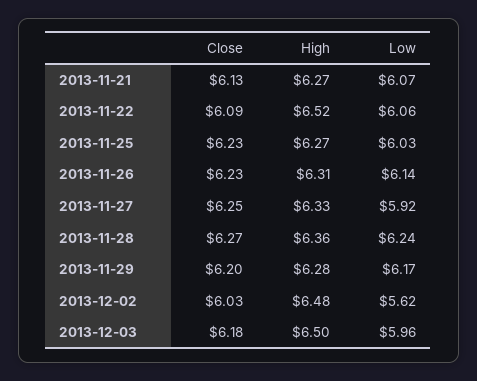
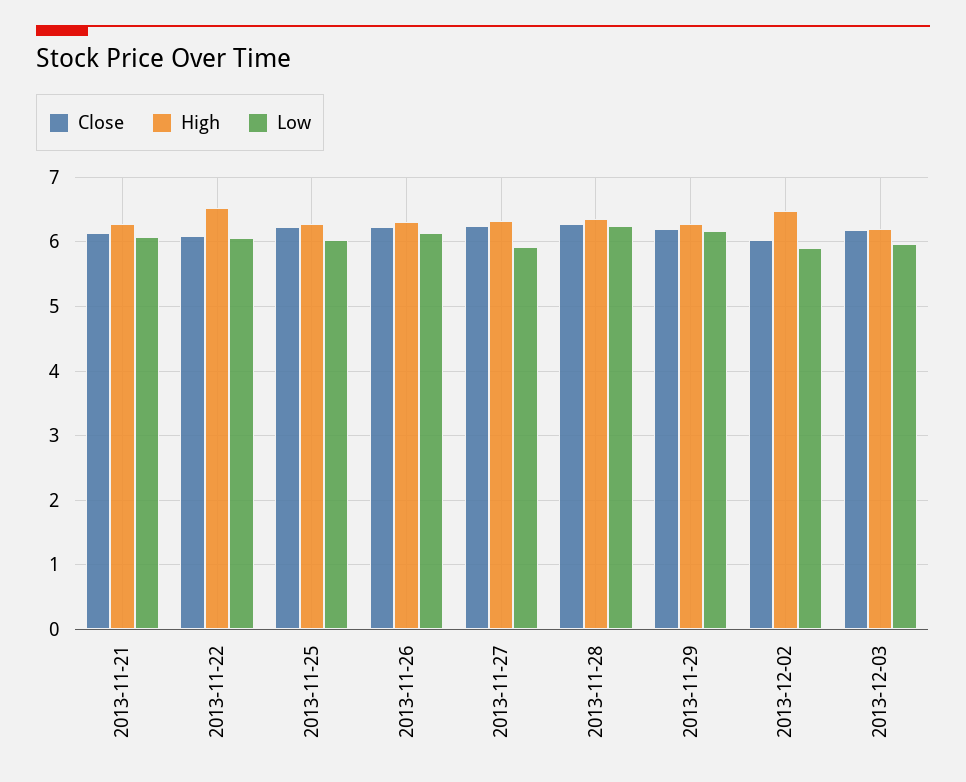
  {
    "Close": {
      "2013-11-21": 6.13,
      "2013-11-22": 6.09,
      "2013-11-25": 6.23,
      "2013-11-26": 6.23,
      "2013-11-27": 6.25,
      "2013-11-28": 6.27,
      "2013-11-29": 6.2,
      "2013-12-02": 6.03,
      "2013-12-03": 6.18
    },
    "High": {
      "2013-11-21": 6.27,
      "2013-11-22": 6.52,
      "2013-11-25": 6.27,
      "2013-11-26": 6.31,
      "2013-11-27": 6.33,
      "2013-11-28": 6.36,
      "2013-11-29": 6.28,
      "2013-12-02": 6.48,
-     "2013-12-03": 6.5
+     "2013-12-03": 6.2
    },
    "Low": {
      "2013-11-21": 6.07,
      "2013-11-22": 6.06,
      "2013-11-25": 6.03,
      "2013-11-26": 6.14,
      "2013-11-27": 5.92,
      "2013-11-28": 6.24,
      "2013-11-29": 6.17,
-     "2013-12-02": 5.62,
+     "2013-12-02": 5.9,
      "2013-12-03": 5.96
    }
  }

